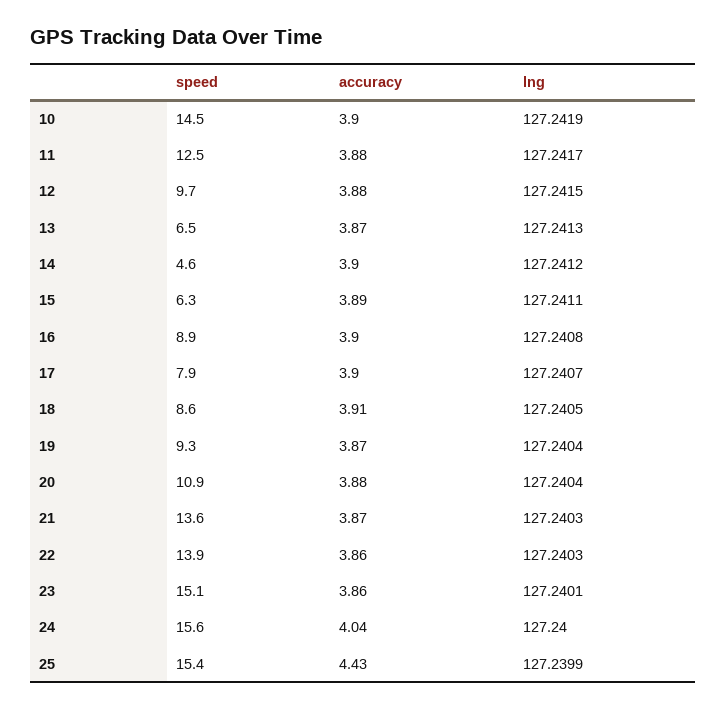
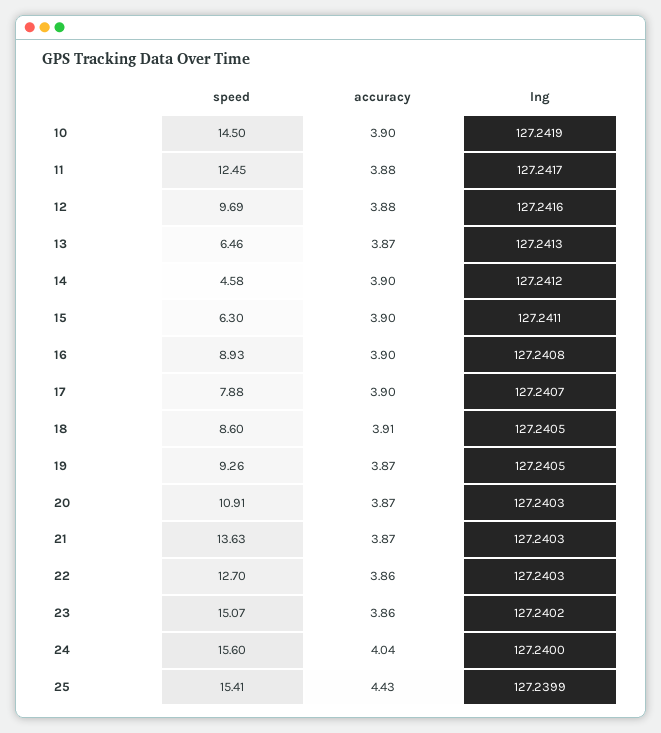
  {
    "speed": {
      "10": 14.5,
      "11": 12.45,
      "12": 9.69,
      "13": 6.46,
      "14": 4.58,
      "15": 6.3,
      "16": 8.93,
      "17": 7.88,
      "18": 8.6,
      "19": 9.26,
      "20": 10.91,
      "21": 13.63,
-     "22": 13.9,
+     "22": 12.7,
      "23": 15.07,
      "24": 15.6,
      "25": 15.41
    },
    "accuracy": {
      "10": 3.9,
      "11": 3.88,
      "12": 3.88,
      "13": 3.87,
      "14": 3.9,
-     "15": 3.89,
+     "15": 3.9,
      "16": 3.9,
      "17": 3.9,
      "18": 3.91,
      "19": 3.87,
-     "20": 3.88,
+     "20": 3.87,
      "21": 3.87,
      "22": 3.86,
      "23": 3.86,
      "24": 4.04,
      "25": 4.43
    },
    "lng": {
      "10": 127.2419,
      "11": 127.2417,
-     "12": 127.2415,
+     "12": 127.2416,
      "13": 127.2413,
      "14": 127.2412,
      "15": 127.2411,
      "16": 127.2408,
      "17": 127.2407,
      "18": 127.2405,
-     "19": 127.2404,
+     "19": 127.2405,
-     "20": 127.2404,
+     "20": 127.2403,
      "21": 127.2403,
      "22": 127.2403,
-     "23": 127.2401,
+     "23": 127.2402,
      "24": 127.24,
      "25": 127.2399
    }
  }

